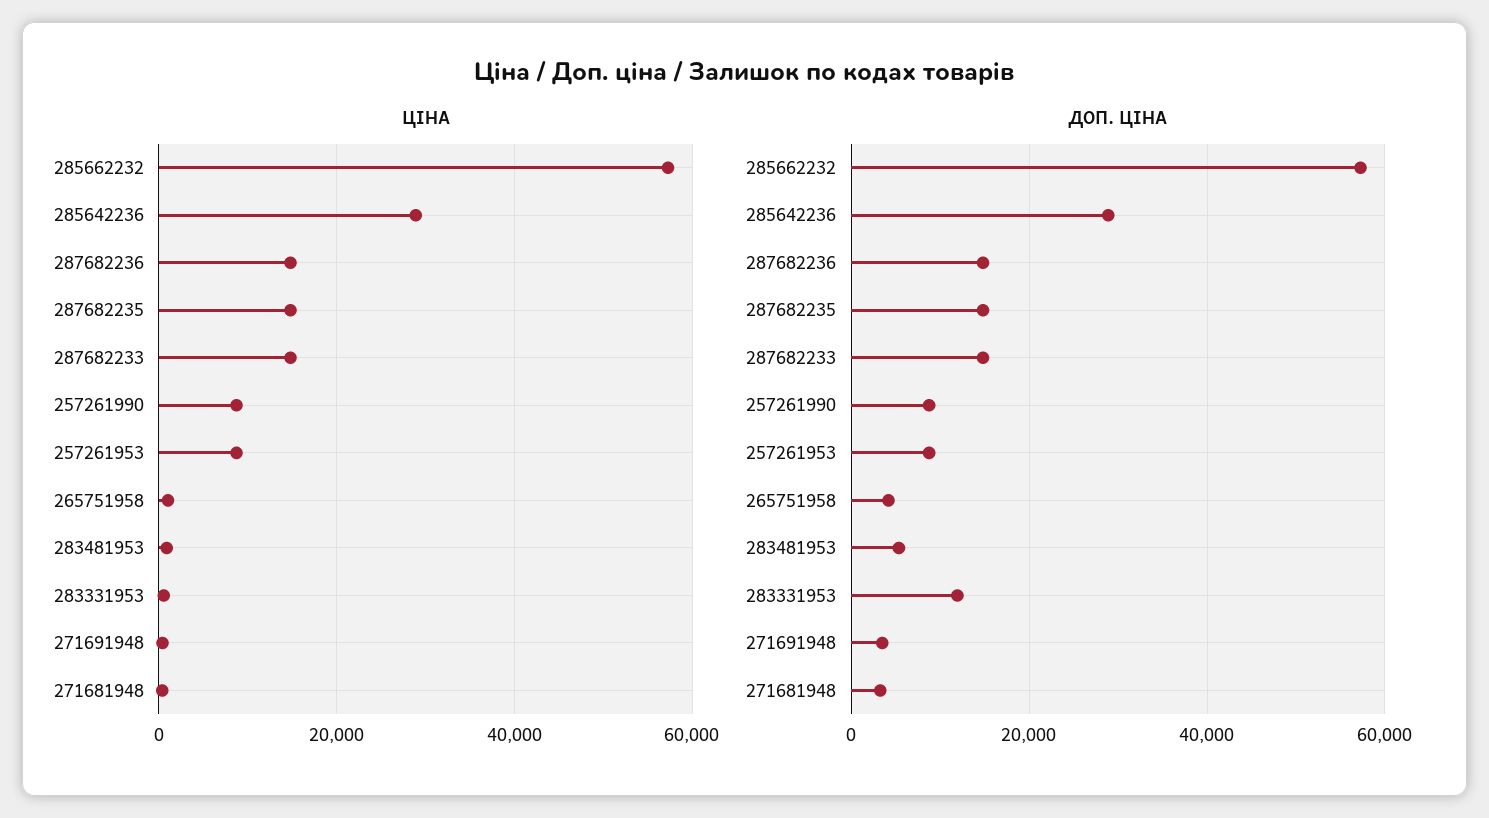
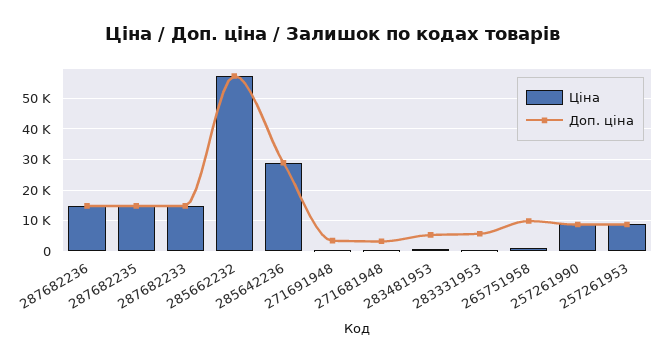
  {
    "ЦІНА": {
      "285662232": 58000,
      "285642236": 28000,
      "287682236": 14000,
      "287682235": 14000,
      "287682233": 14000,
      "257261990": 8000,
      "257261953": 8000,
      "265751958": 2000,
      "283481953": 0,
      "283331953": 0,
      "271691948": 0,
      "271681948": 0
    },
    "ДОП. ЦІНА": {
      "285662232": 58000,
      "285642236": 28000,
      "287682236": 14000,
      "287682235": 14000,
      "287682233": 14000,
      "257261990": 8000,
      "257261953": 8000,
-     "265751958": 4000,
+     "265751958": 10000,
      "283481953": 6000,
-     "283331953": 12000,
+     "283331953": 6000,
      "271691948": 4000,
      "271681948": 4000
    }
  }

